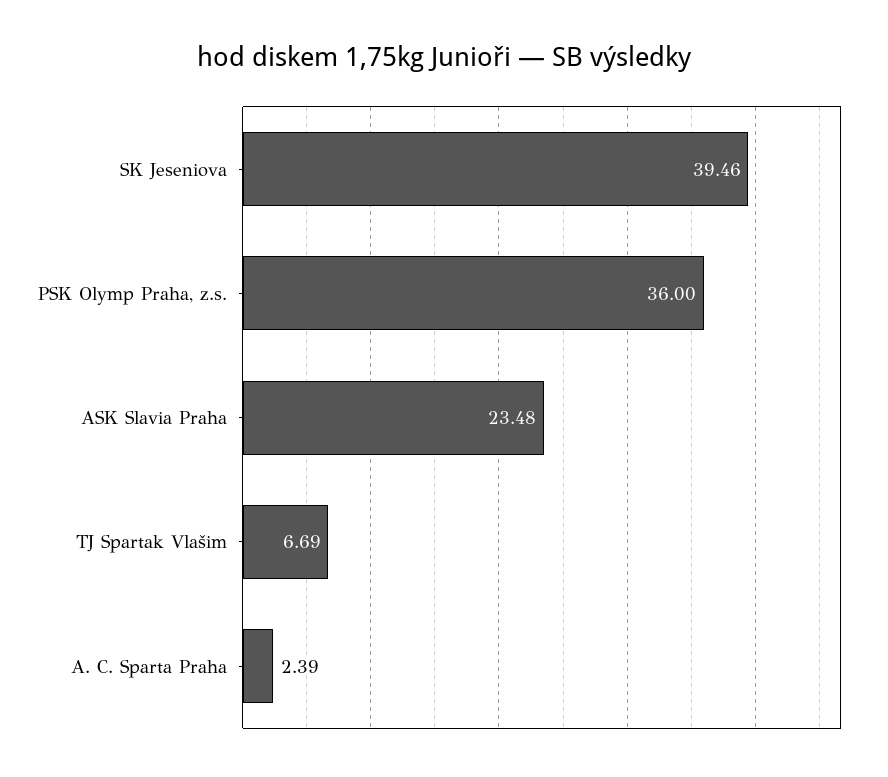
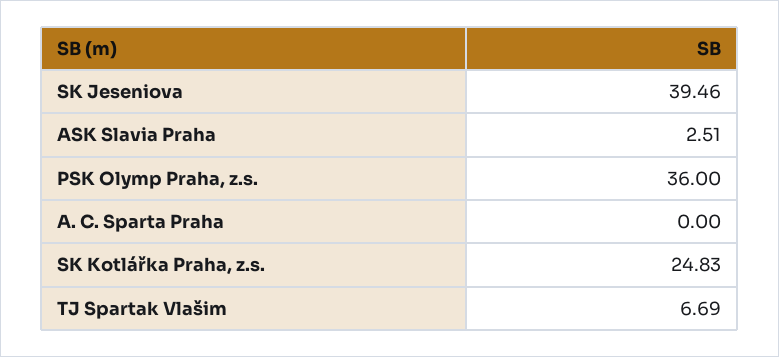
  {
    "SK Jeseniova": 39.46,
    "PSK Olymp Praha, z.s.": 36,
-   "ASK Slavia Praha": 23.48,
+   "ASK Slavia Praha": 2.51,
    "TJ Spartak Vlašim": 6.69,
-   "A. C. Sparta Praha": 2.39
+   "A. C. Sparta Praha": 0,
+   "SK Kotlářka Praha, z.s.": 24.83
  }

